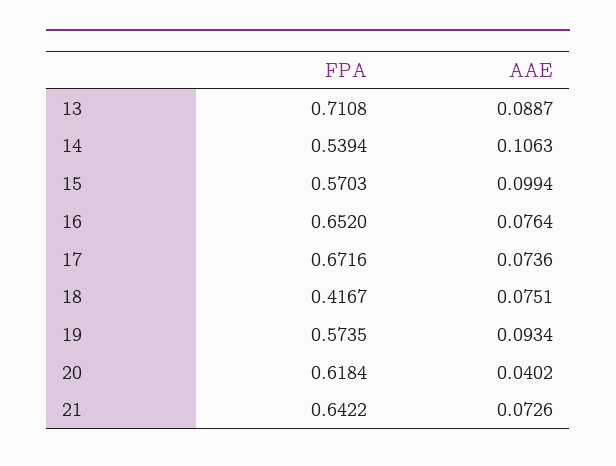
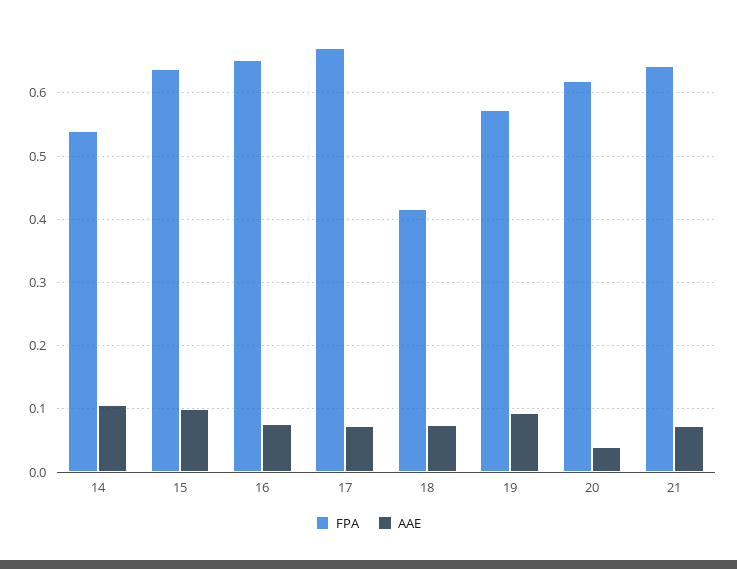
  {
    "FPA": {
-     "13": 0.7108,
      "14": 0.5394,
-     "15": 0.5703,
+     "15": 0.64,
      "16": 0.652,
      "17": 0.6716,
      "18": 0.4167,
      "19": 0.5735,
      "20": 0.6184,
      "21": 0.6422
    },
    "AAE": {
-     "13": 0.0887,
      "14": 0.1063,
      "15": 0.0994,
      "16": 0.0764,
      "17": 0.0736,
      "18": 0.0751,
      "19": 0.0934,
      "20": 0.0402,
      "21": 0.0726
    }
  }

